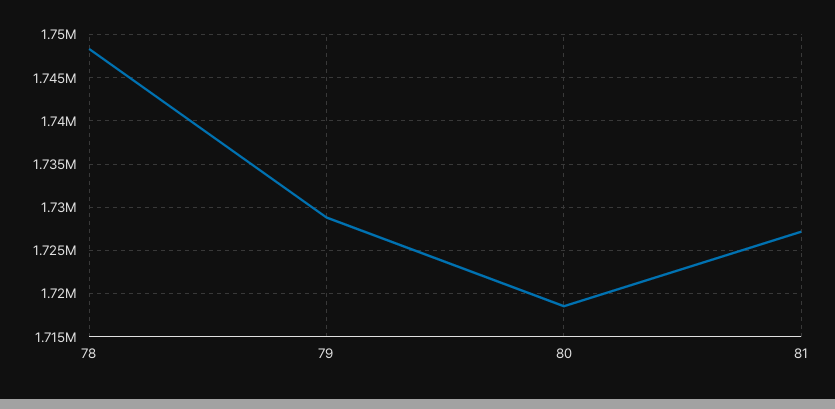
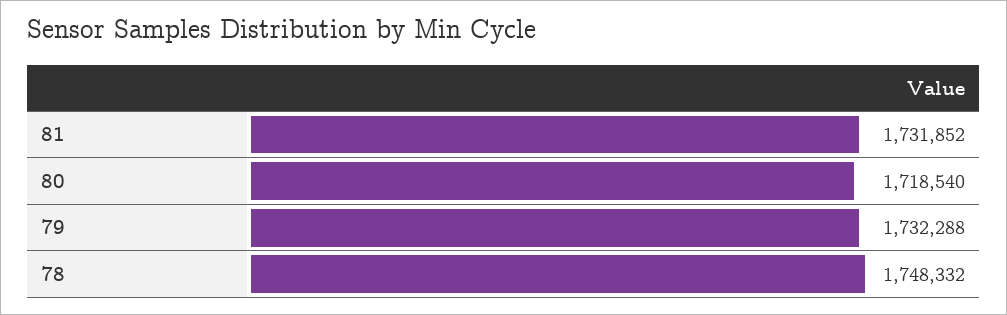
  {
    "78": 1748332,
-   "79": 1729000,
+   "79": 1732288,
    "80": 1718540,
-   "81": 1727000
+   "81": 1731852
  }

